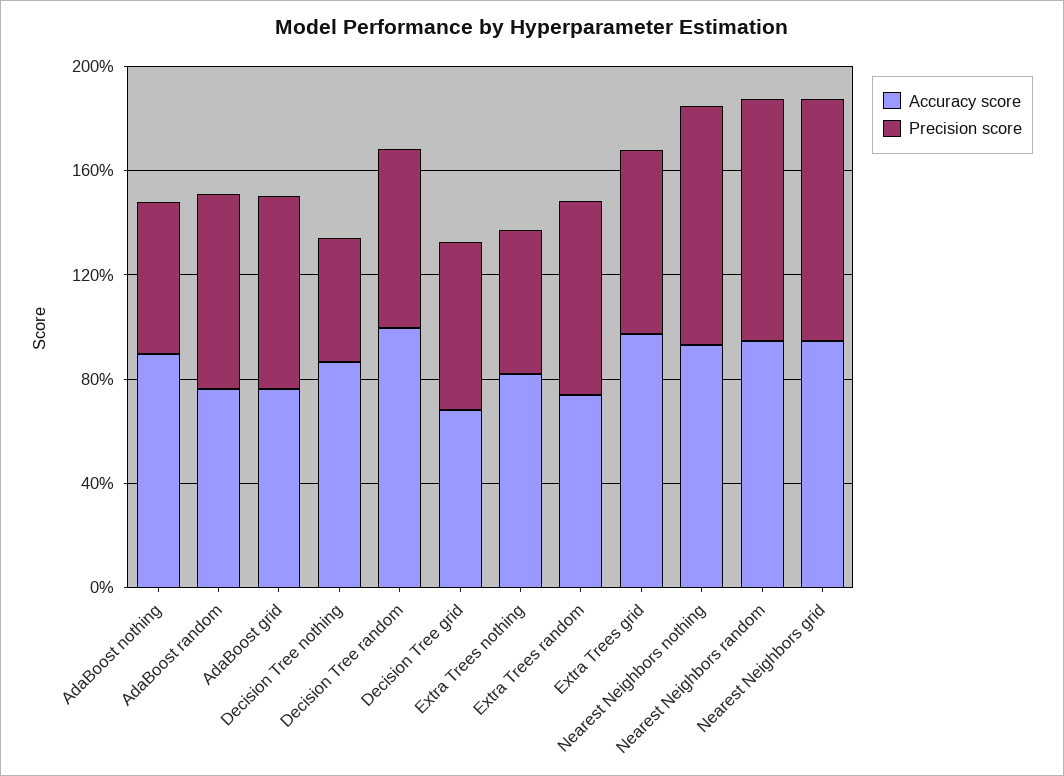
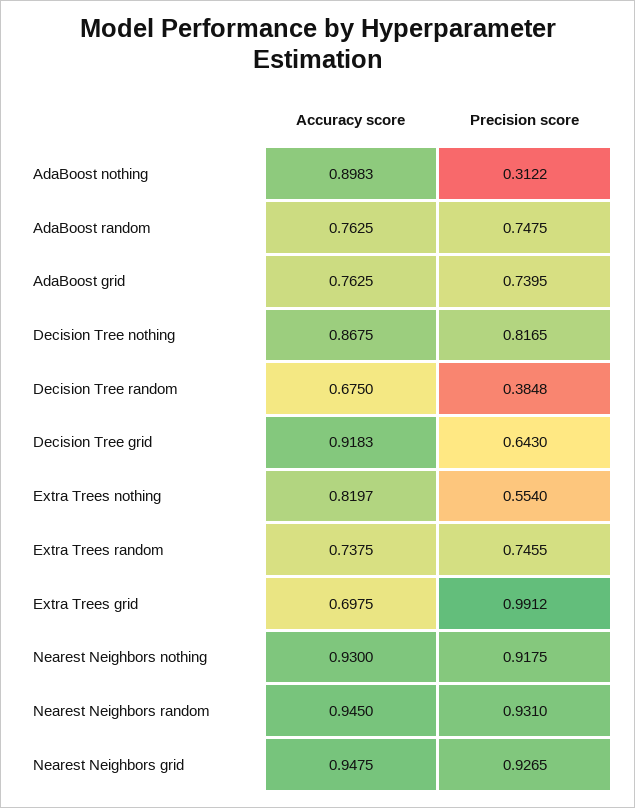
  {
    "Accuracy score": {
      "AdaBoost nothing": 0.8983,
      "AdaBoost random": 0.7625,
      "AdaBoost grid": 0.7625,
      "Decision Tree nothing": 0.8675,
-     "Decision Tree random": 1,
+     "Decision Tree random": 0.675,
-     "Decision Tree grid": 0.7,
+     "Decision Tree grid": 0.9183,
      "Extra Trees nothing": 0.8197,
      "Extra Trees random": 0.7375,
-     "Extra Trees grid": 1,
+     "Extra Trees grid": 0.6975,
      "Nearest Neighbors nothing": 0.93,
      "Nearest Neighbors random": 0.945,
      "Nearest Neighbors grid": 0.9475
    },
    "Precision score": {
-     "AdaBoost nothing": 0.6,
+     "AdaBoost nothing": 0.3122,
      "AdaBoost random": 0.7475,
      "AdaBoost grid": 0.7395,
-     "Decision Tree nothing": 0.5,
+     "Decision Tree nothing": 0.8165,
-     "Decision Tree random": 0.7,
+     "Decision Tree random": 0.3848,
      "Decision Tree grid": 0.643,
      "Extra Trees nothing": 0.554,
      "Extra Trees random": 0.7455,
-     "Extra Trees grid": 0.7,
+     "Extra Trees grid": 0.9912,
      "Nearest Neighbors nothing": 0.9175,
      "Nearest Neighbors random": 0.931,
      "Nearest Neighbors grid": 0.9265
    }
  }

